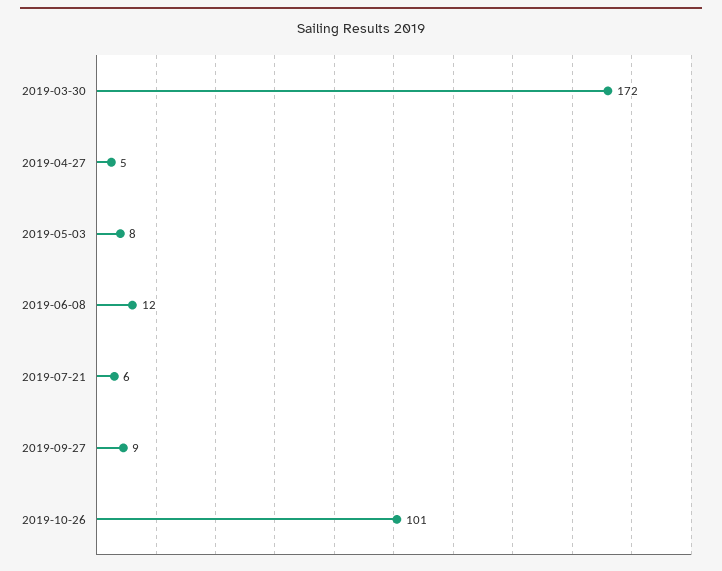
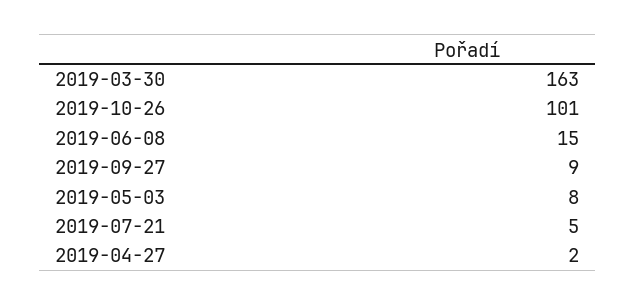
  {
-   "2019-03-30": 172,
+   "2019-03-30": 163,
-   "2019-04-27": 5,
+   "2019-04-27": 2,
    "2019-05-03": 8,
-   "2019-06-08": 12,
+   "2019-06-08": 15,
-   "2019-07-21": 6,
+   "2019-07-21": 5,
    "2019-09-27": 9,
    "2019-10-26": 101
  }

